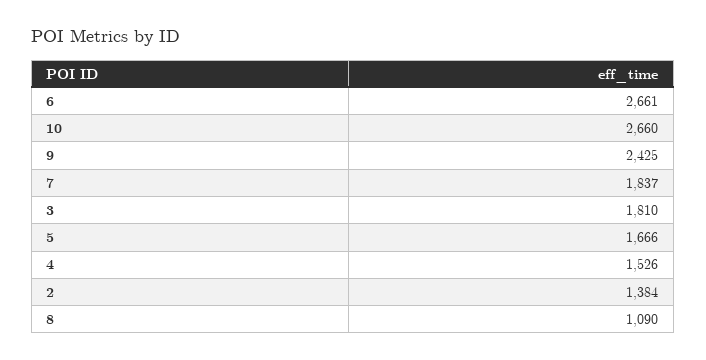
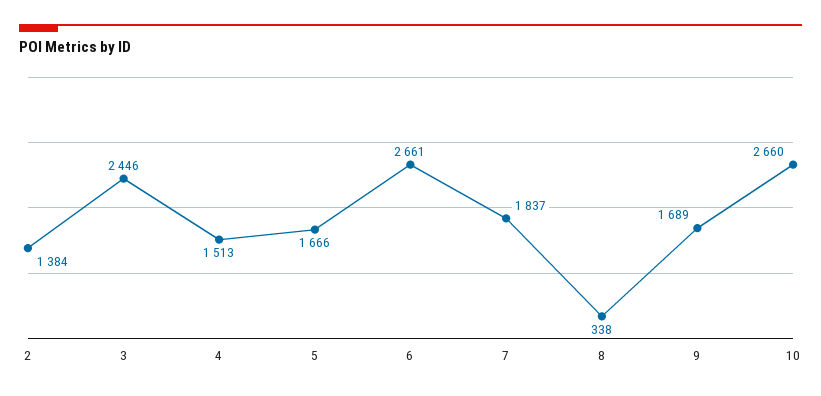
  {
    "6": 2661,
    "10": 2660,
-   "9": 2425,
+   "9": 1689,
    "7": 1837,
-   "3": 1810,
+   "3": 2446,
    "5": 1666,
-   "4": 1526,
+   "4": 1513,
    "2": 1384,
-   "8": 1090
+   "8": 338
  }

